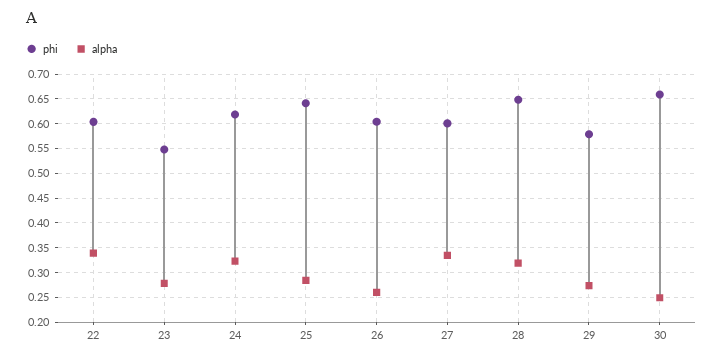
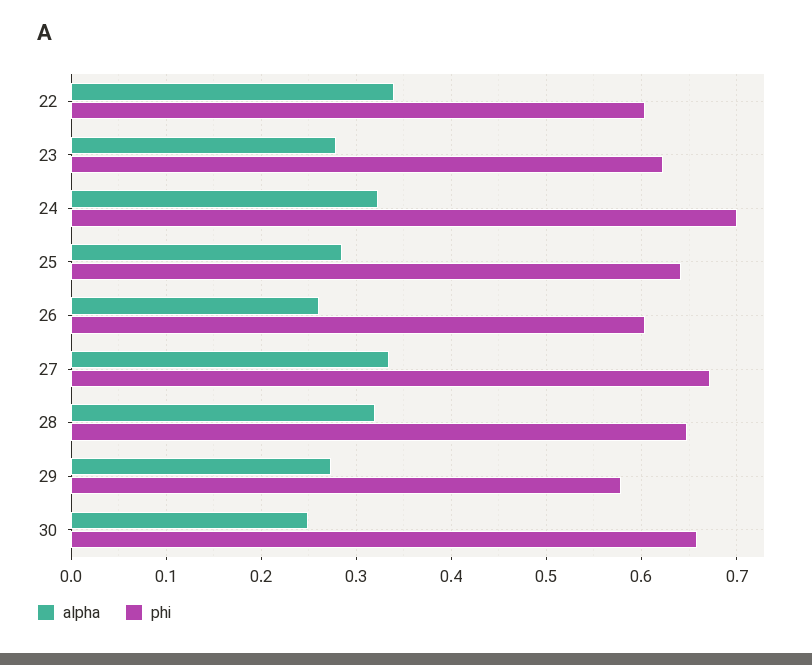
  {
    "phi": {
      "22": 0.6,
-     "23": 0.55,
+     "23": 0.62,
-     "24": 0.625,
+     "24": 0.7,
      "25": 0.64,
      "26": 0.6,
-     "27": 0.6,
+     "27": 0.67,
      "28": 0.65,
      "29": 0.58,
      "30": 0.66
    },
    "alpha": {
      "22": 0.34,
      "23": 0.28,
      "24": 0.32,
      "25": 0.28,
      "26": 0.26,
      "27": 0.33,
      "28": 0.32,
      "29": 0.27,
      "30": 0.25
    }
  }

